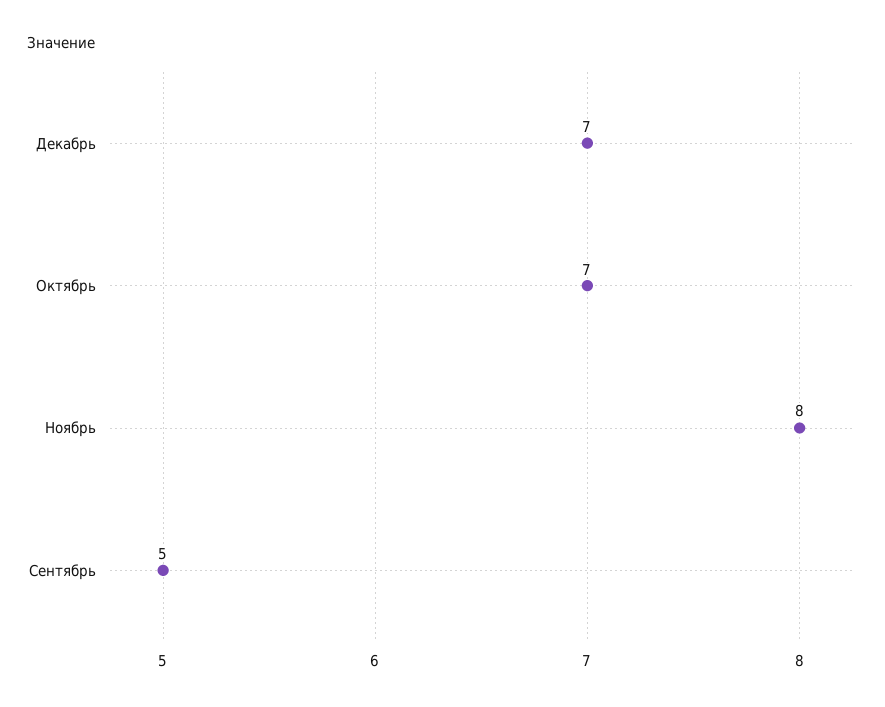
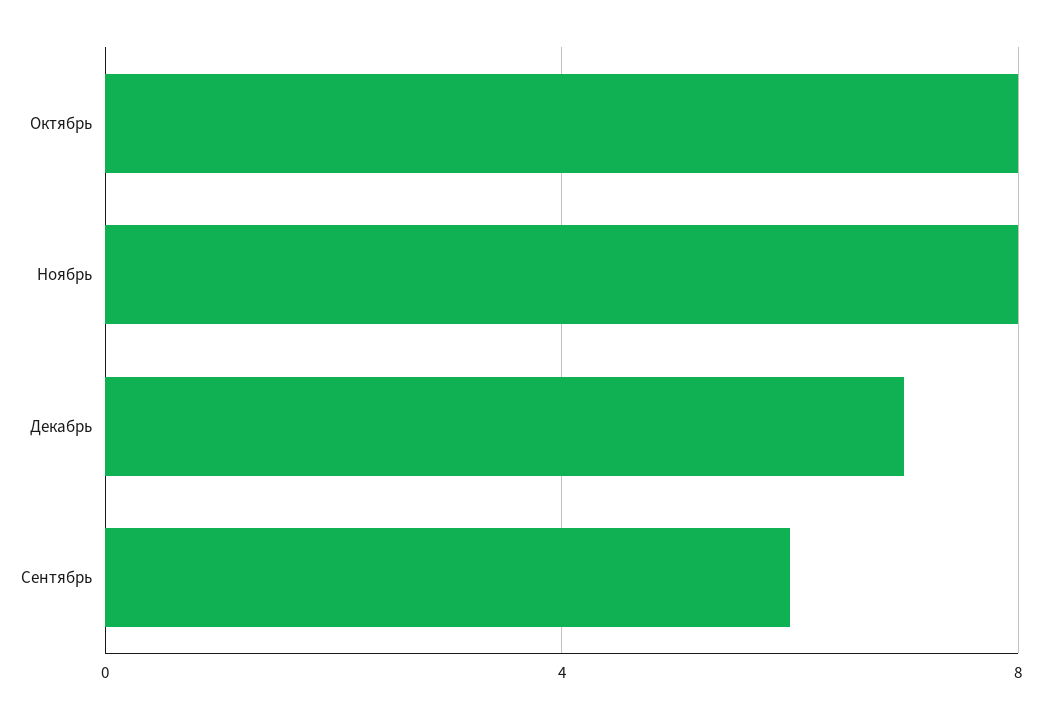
  {
    "Декабрь": 7,
-   "Октябрь": 7,
+   "Октябрь": 8,
    "Ноябрь": 8,
-   "Сентябрь": 5
+   "Сентябрь": 6
  }

